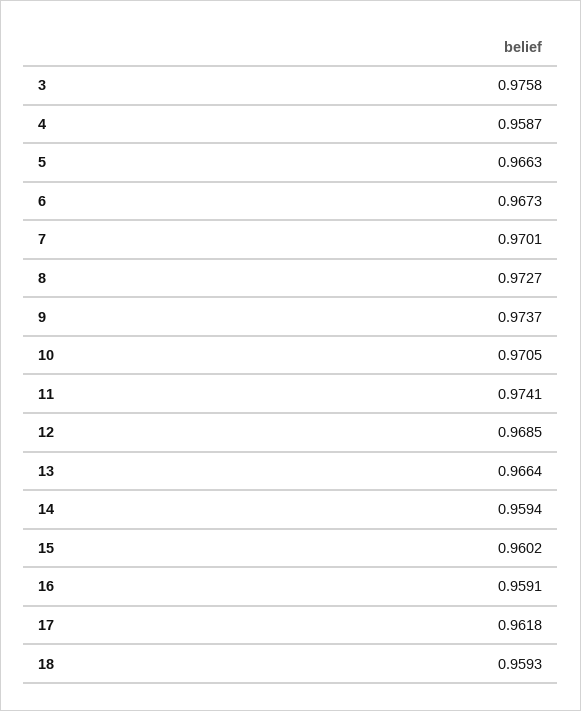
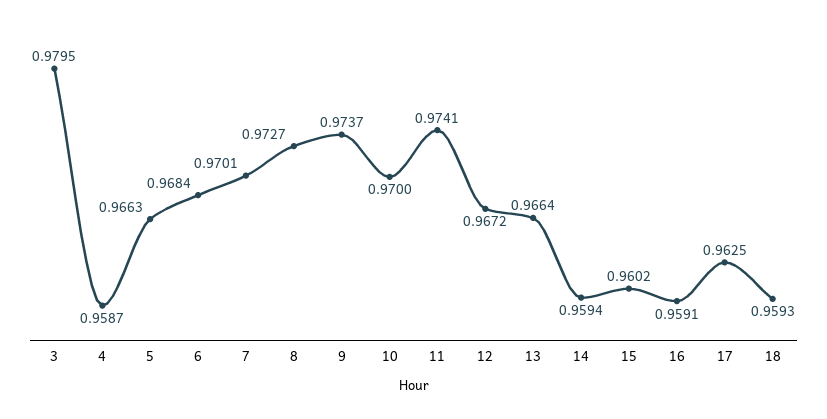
  {
-   "3": 0.9758,
+   "3": 0.9795,
    "4": 0.9587,
    "5": 0.9663,
-   "6": 0.9673,
+   "6": 0.9684,
    "7": 0.9701,
    "8": 0.9727,
    "9": 0.9737,
-   "10": 0.9705,
+   "10": 0.97,
    "11": 0.9741,
-   "12": 0.9685,
+   "12": 0.9672,
    "13": 0.9664,
    "14": 0.9594,
    "15": 0.9602,
    "16": 0.9591,
-   "17": 0.9618,
+   "17": 0.9625,
    "18": 0.9593
  }

